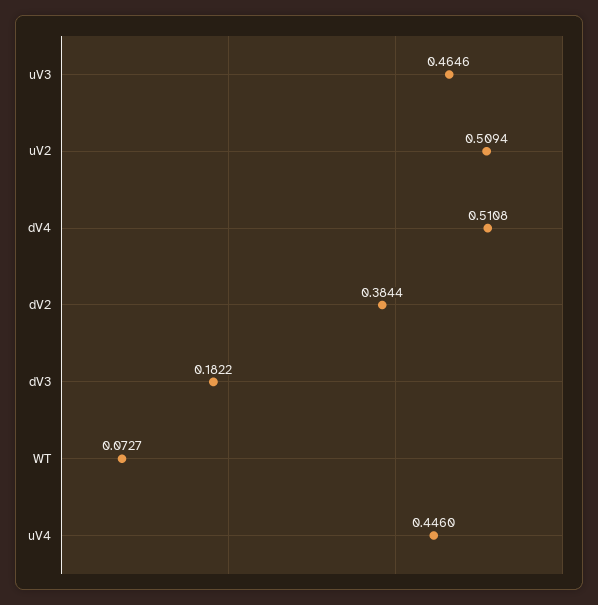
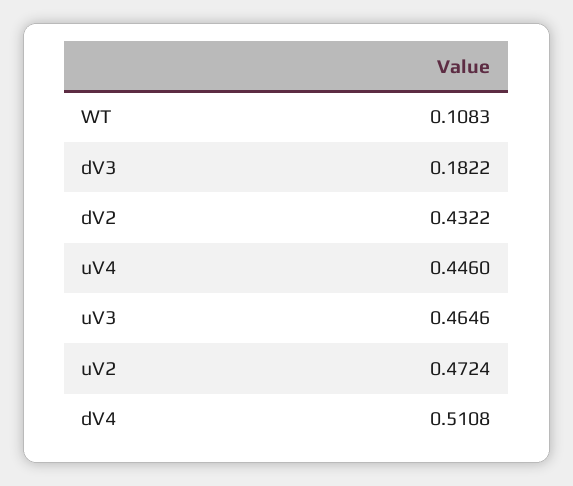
  {
    "uV3": 0.4646,
-   "uV2": 0.5094,
+   "uV2": 0.4724,
    "dV4": 0.5108,
-   "dV2": 0.3844,
+   "dV2": 0.4322,
    "dV3": 0.1822,
-   "WT": 0.0727,
+   "WT": 0.1083,
    "uV4": 0.446
  }

